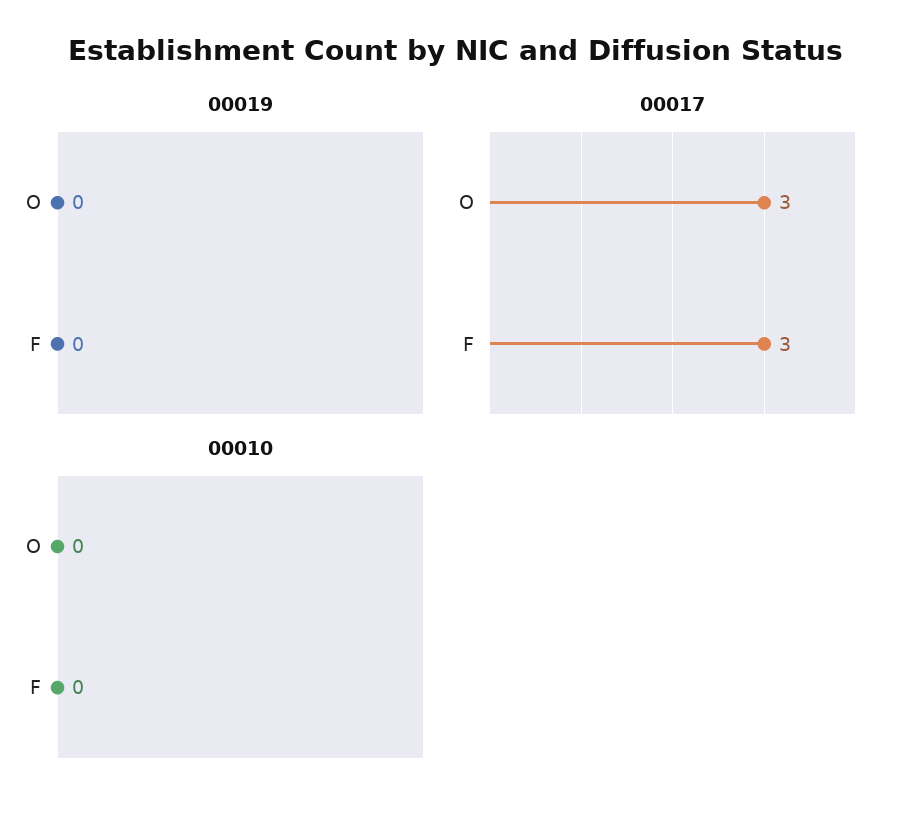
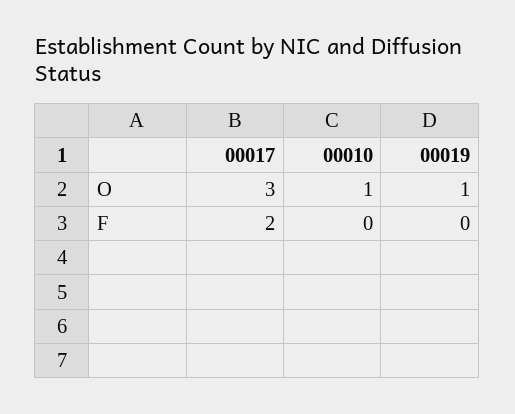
  {
    "00019": {
-     "O": 0,
+     "O": 1,
      "F": 0
    },
    "00017": {
      "O": 3,
-     "F": 3
+     "F": 2
    },
    "00010": {
-     "O": 0,
+     "O": 1,
      "F": 0
    }
  }

